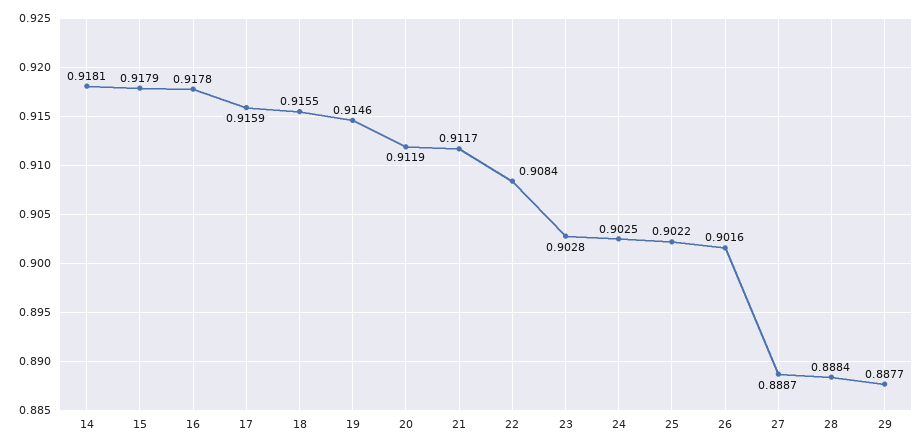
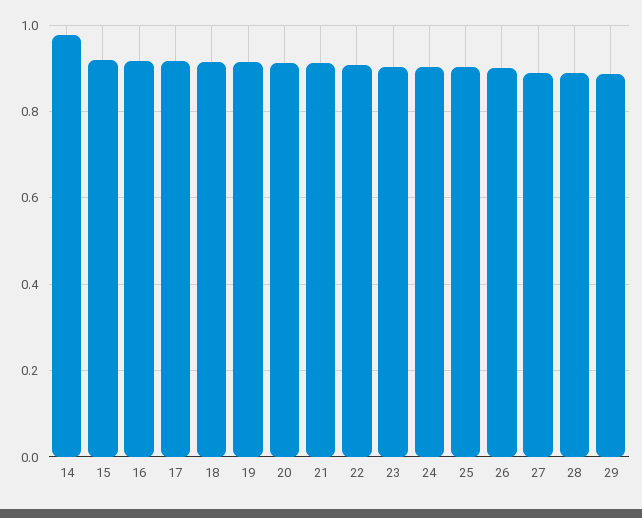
  {
-   "14": 0.9181,
+   "14": 0.98,
    "15": 0.9179,
    "16": 0.9178,
    "17": 0.9159,
    "18": 0.9155,
    "19": 0.9146,
    "20": 0.9119,
    "21": 0.9117,
    "22": 0.9084,
    "23": 0.9028,
    "24": 0.9025,
    "25": 0.9022,
    "26": 0.9016,
    "27": 0.8887,
    "28": 0.8884,
    "29": 0.8877
  }

